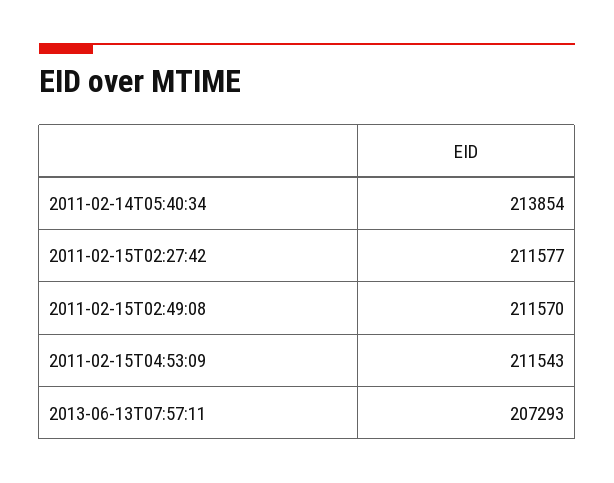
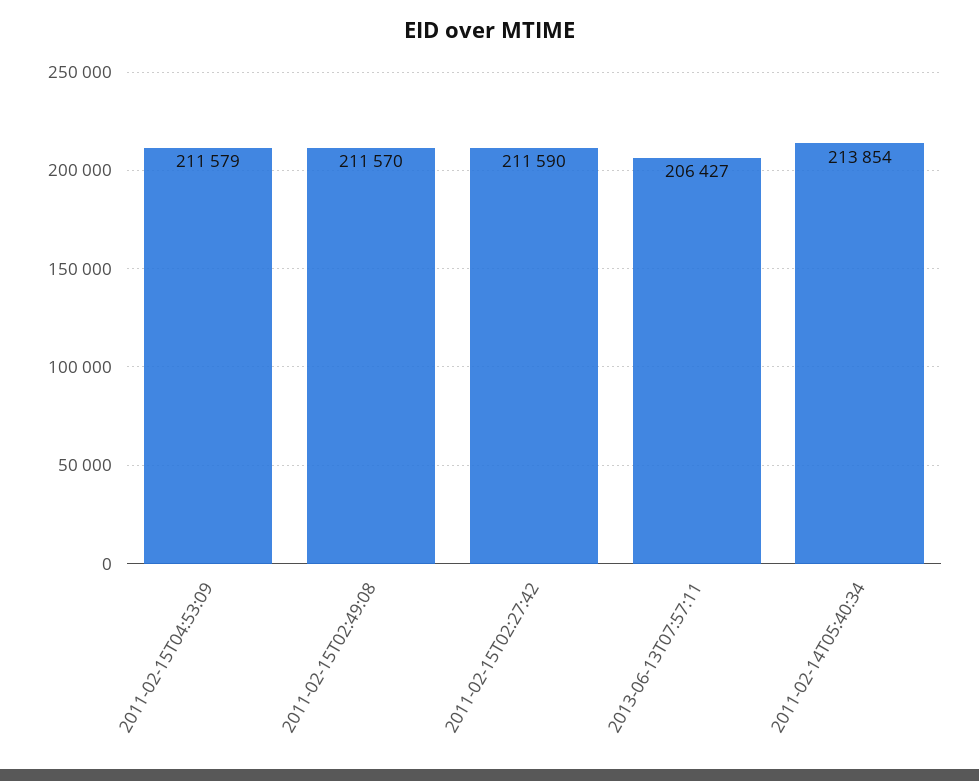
  {
    "2011-02-14T05:40:34": 213854,
-   "2011-02-15T02:27:42": 211577,
+   "2011-02-15T02:27:42": 211590,
    "2011-02-15T02:49:08": 211570,
-   "2011-02-15T04:53:09": 211543,
+   "2011-02-15T04:53:09": 211579,
-   "2013-06-13T07:57:11": 207293
+   "2013-06-13T07:57:11": 206427
  }

